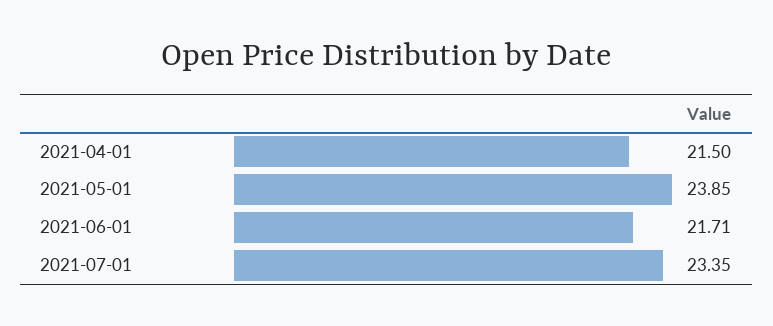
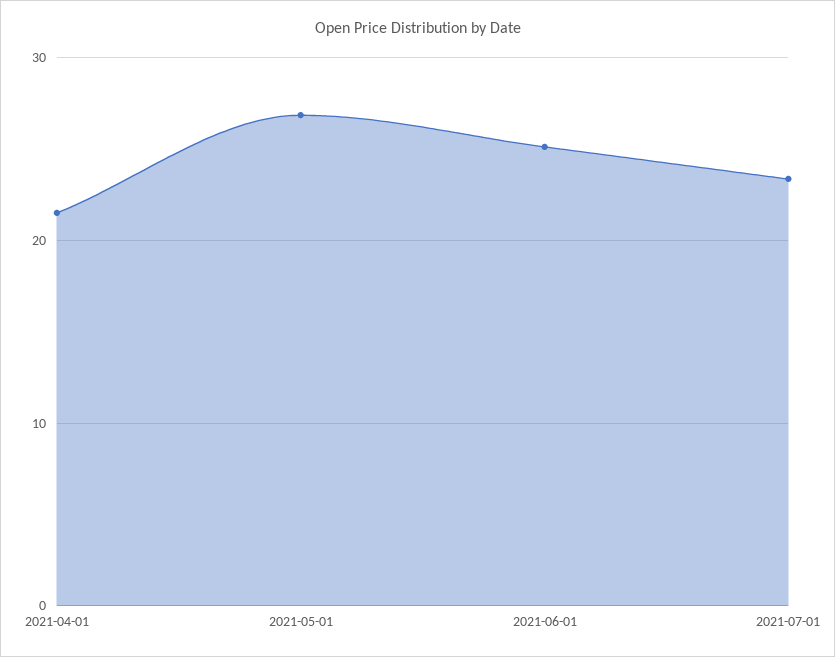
  {
    "2021-04-01": 21.5,
-   "2021-05-01": 23.85,
+   "2021-05-01": 27,
-   "2021-06-01": 21.71,
+   "2021-06-01": 25,
    "2021-07-01": 23.35
  }

